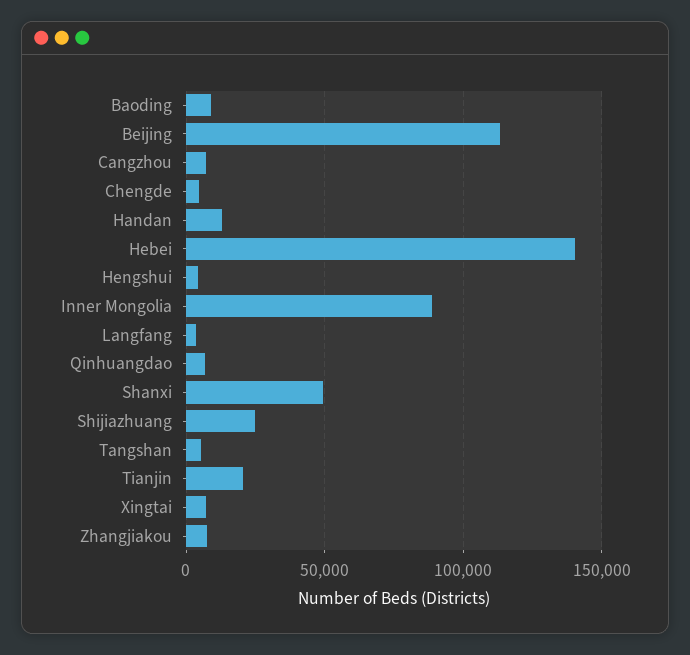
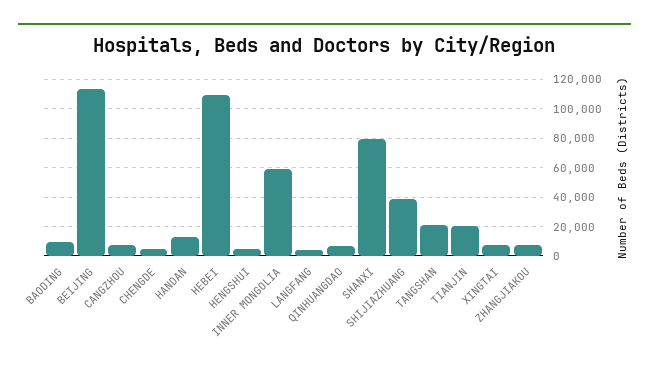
  {
    "Baoding": 10000,
    "Beijing": 115000,
    "Cangzhou": 5000,
    "Chengde": 5000,
    "Handan": 15000,
-   "Hebei": 140000,
+   "Hebei": 110000,
    "Hengshui": 5000,
-   "Inner Mongolia": 90000,
+   "Inner Mongolia": 60000,
    "Langfang": 5000,
    "Qinhuangdao": 5000,
-   "Shanxi": 50000,
+   "Shanxi": 80000,
-   "Shijiazhuang": 25000,
+   "Shijiazhuang": 40000,
-   "Tangshan": 5000,
+   "Tangshan": 20000,
    "Tianjin": 20000,
    "Xingtai": 5000,
    "Zhangjiakou": 5000
  }

